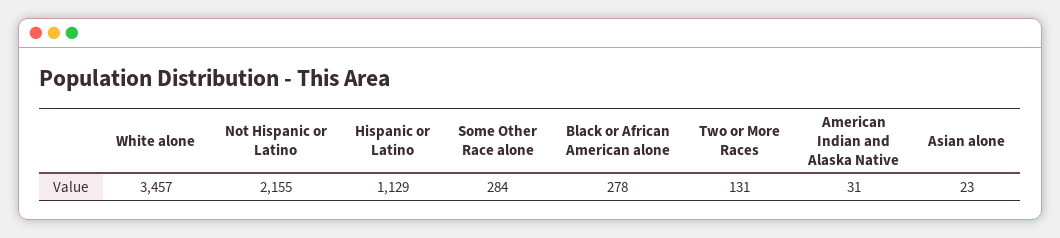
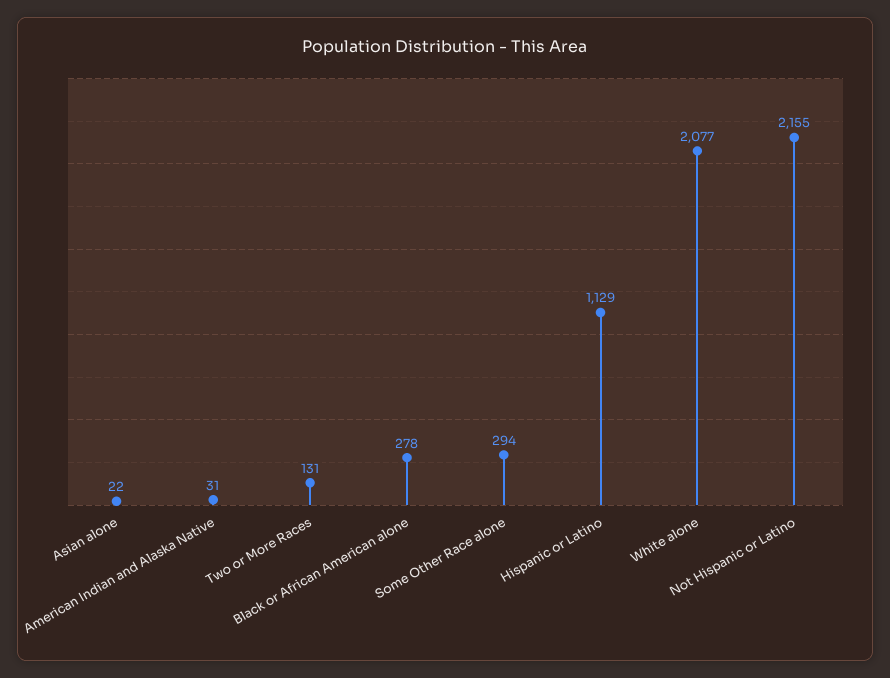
  {
-   "White alone": 3457,
+   "White alone": 2077,
    "Not Hispanic or Latino": 2155,
    "Hispanic or Latino": 1129,
-   "Some Other Race alone": 284,
+   "Some Other Race alone": 294,
    "Black or African American alone": 278,
    "Two or More Races": 131,
    "American Indian and Alaska Native": 31,
-   "Asian alone": 23
+   "Asian alone": 22
  }

